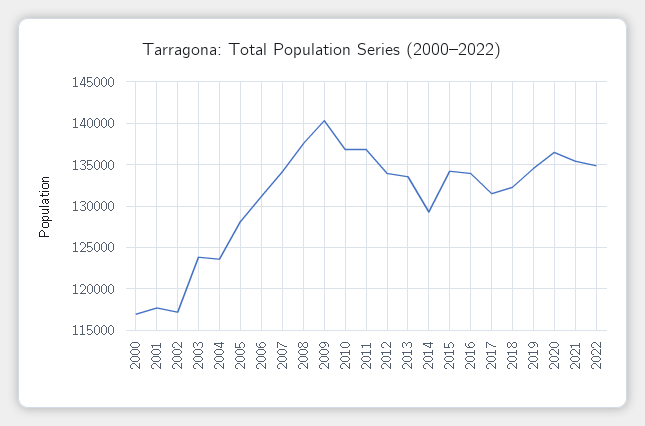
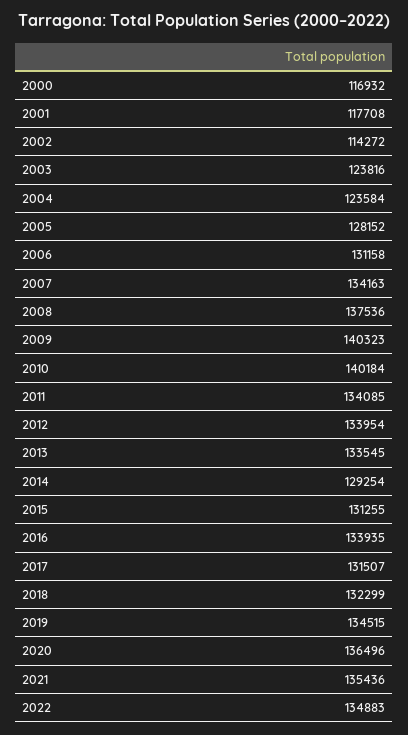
  {
    "2000": 116932,
    "2001": 117708,
-   "2002": 117000,
+   "2002": 114272,
    "2003": 123816,
    "2004": 123584,
    "2005": 128152,
    "2006": 131158,
    "2007": 134163,
    "2008": 137536,
    "2009": 140323,
-   "2010": 137000,
+   "2010": 140184,
-   "2011": 137000,
+   "2011": 134085,
    "2012": 133954,
    "2013": 133545,
    "2014": 129254,
-   "2015": 134000,
+   "2015": 131255,
    "2016": 133935,
    "2017": 131507,
    "2018": 132299,
    "2019": 134515,
    "2020": 136496,
    "2021": 135436,
    "2022": 134883
  }

